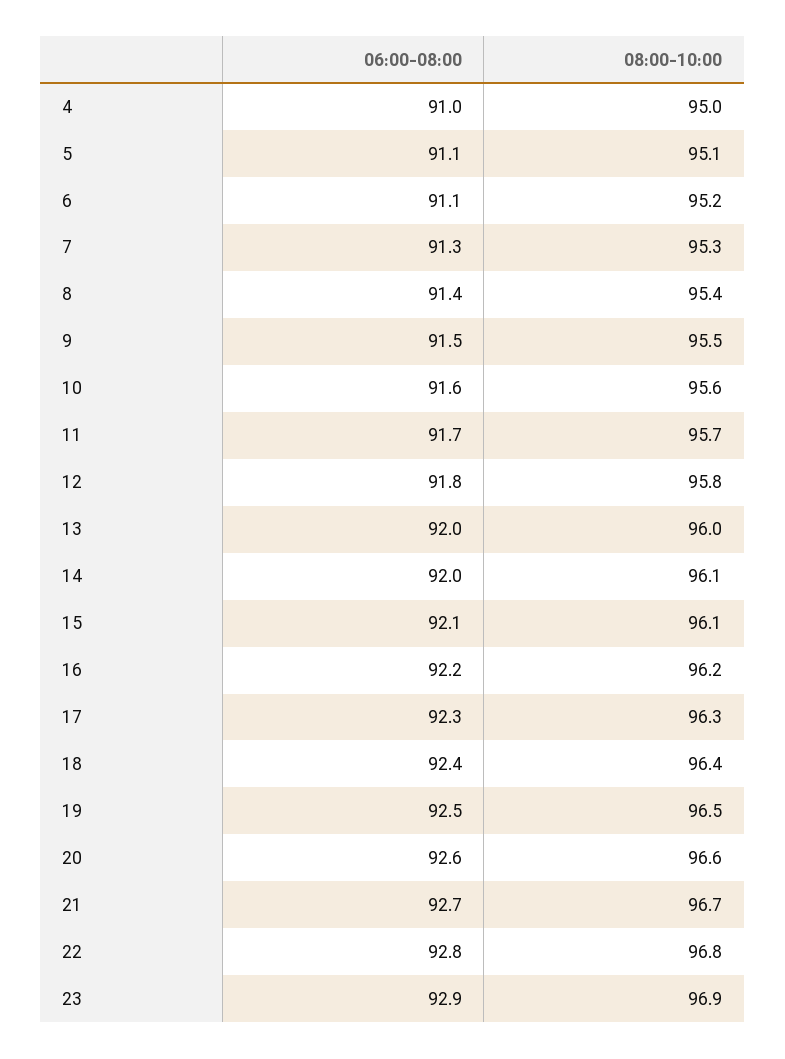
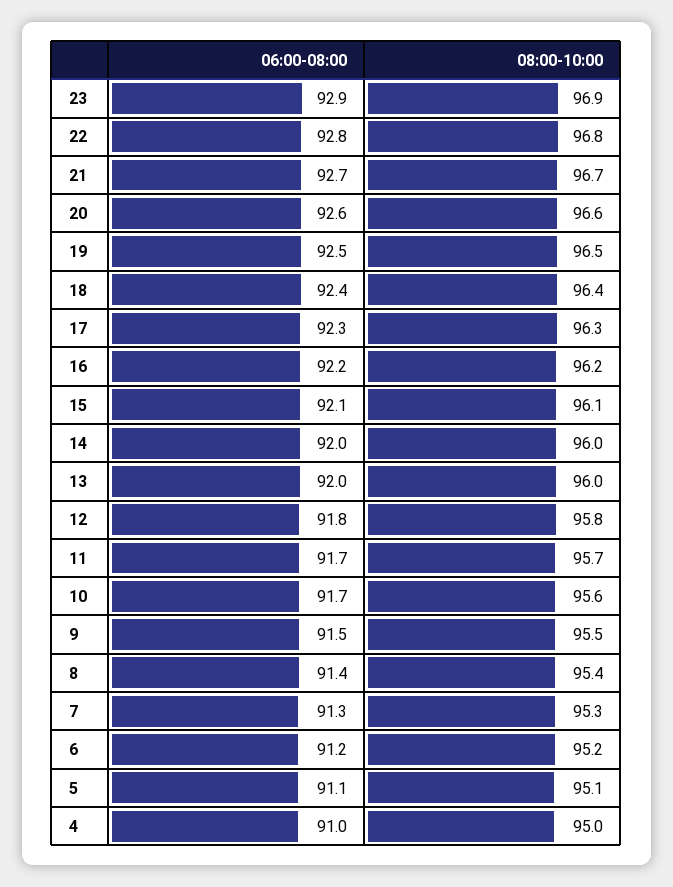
  {
    "06:00-08:00": {
      "4": 91,
      "5": 91.1,
-     "6": 91.1,
+     "6": 91.2,
      "7": 91.3,
      "8": 91.4,
      "9": 91.5,
-     "10": 91.6,
+     "10": 91.7,
      "11": 91.7,
      "12": 91.8,
      "13": 92,
      "14": 92,
      "15": 92.1,
      "16": 92.2,
      "17": 92.3,
      "18": 92.4,
      "19": 92.5,
      "20": 92.6,
      "21": 92.7,
      "22": 92.8,
      "23": 92.9
    },
    "08:00-10:00": {
      "4": 95,
      "5": 95.1,
      "6": 95.2,
      "7": 95.3,
      "8": 95.4,
      "9": 95.5,
      "10": 95.6,
      "11": 95.7,
      "12": 95.8,
      "13": 96,
-     "14": 96.1,
+     "14": 96,
      "15": 96.1,
      "16": 96.2,
      "17": 96.3,
      "18": 96.4,
      "19": 96.5,
      "20": 96.6,
      "21": 96.7,
      "22": 96.8,
      "23": 96.9
    }
  }

